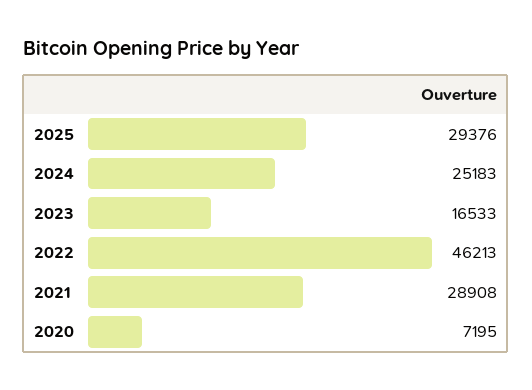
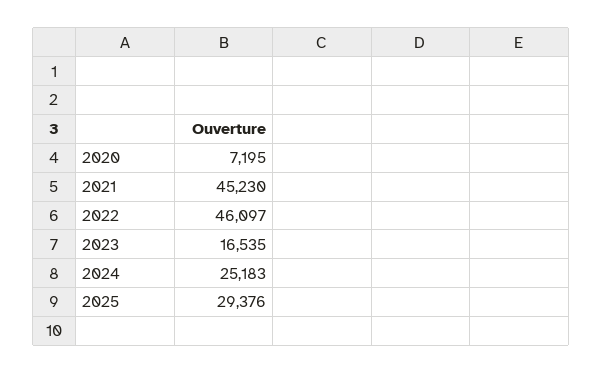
  {
    "2025": 29376,
    "2024": 25183,
-   "2023": 16533,
+   "2023": 16535,
-   "2022": 46213,
+   "2022": 46097,
-   "2021": 28908,
+   "2021": 45230,
    "2020": 7195
  }

